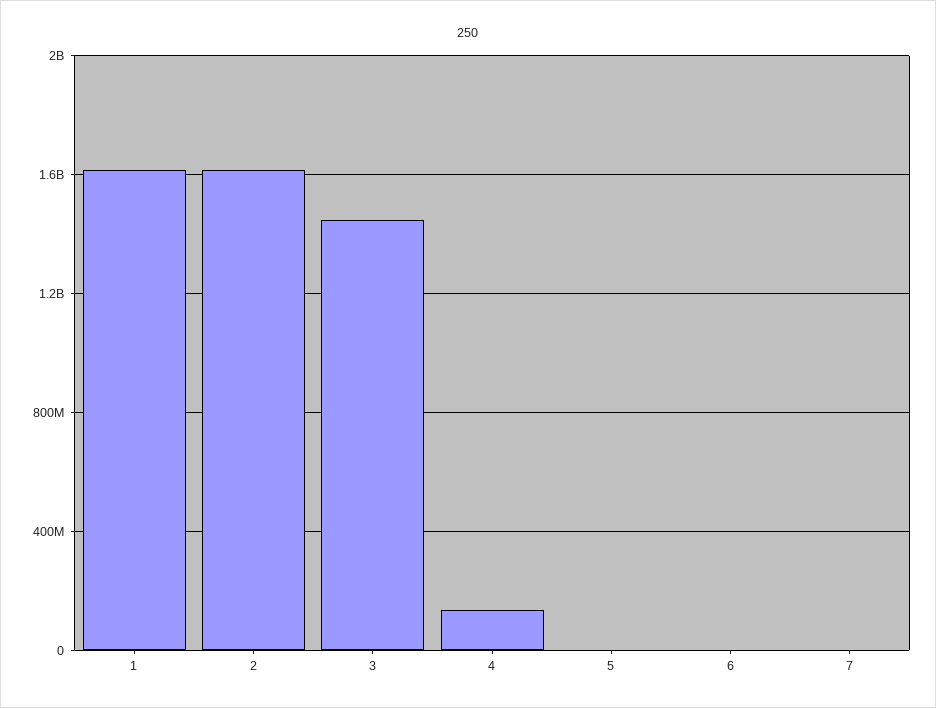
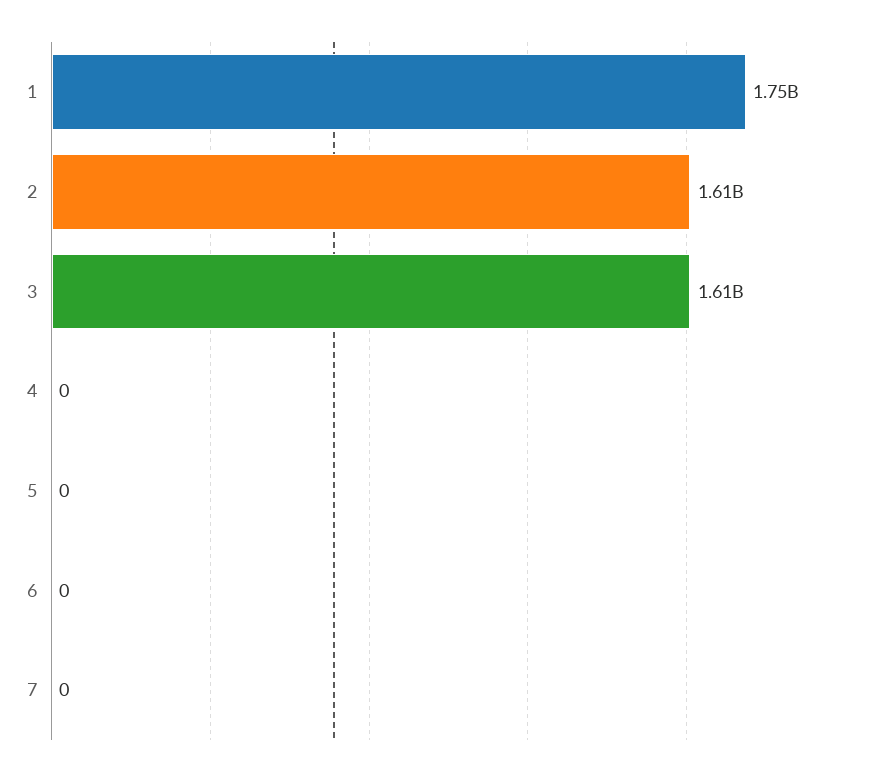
  {
-   "1": 1600000000,
+   "1": 1750000000,
    "2": 1610000000,
-   "3": 1450000000,
+   "3": 1610000000,
-   "4": 150000000,
+   "4": 0,
    "5": 0,
    "6": 0,
    "7": 0
  }

